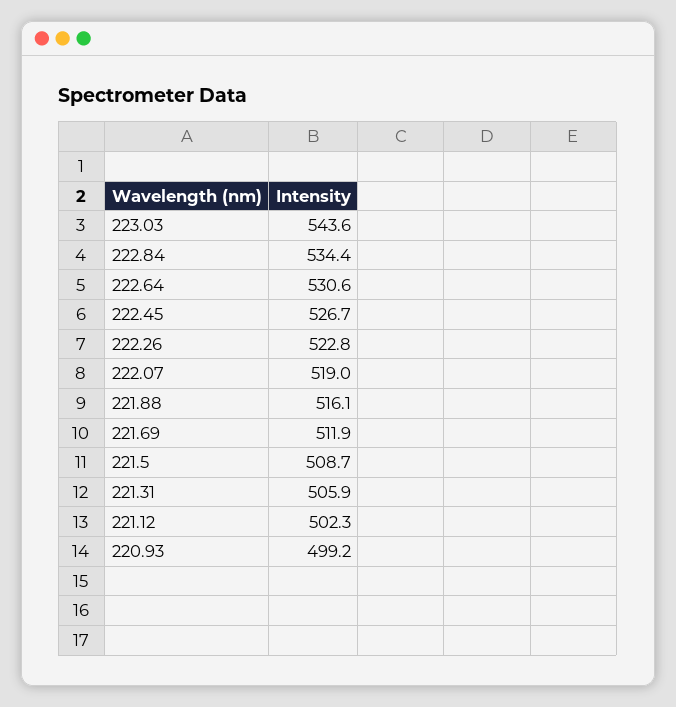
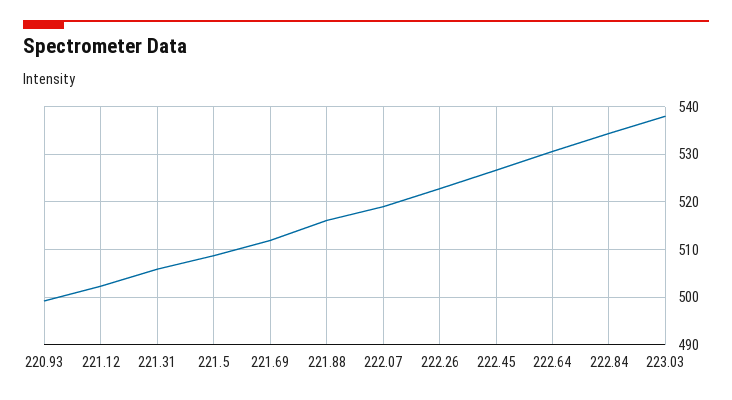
  {
-   "223.03": 543.6,
+   "223.03": 538,
    "222.84": 534.4,
    "222.64": 530.6,
    "222.45": 526.7,
    "222.26": 522.8,
    "222.07": 519,
    "221.88": 516.1,
    "221.69": 511.9,
    "221.5": 508.7,
    "221.31": 505.9,
    "221.12": 502.3,
    "220.93": 499.2
  }

